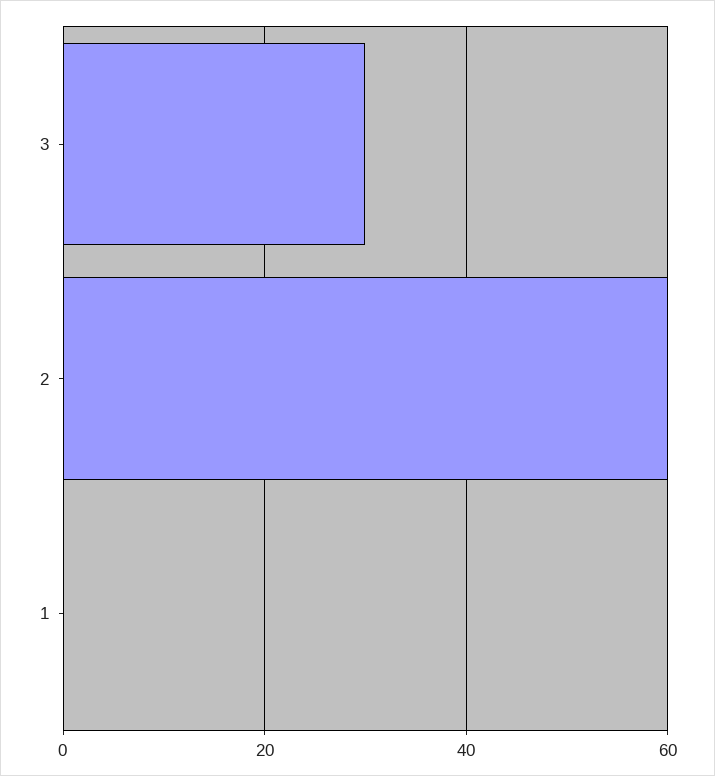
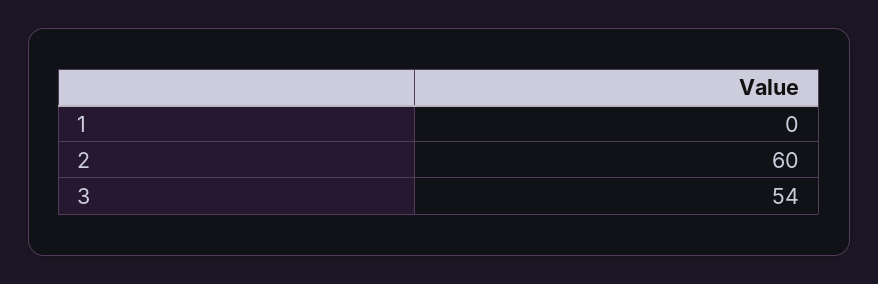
  {
-   "3": 30,
+   "3": 54,
    "2": 60,
    "1": 0
  }

